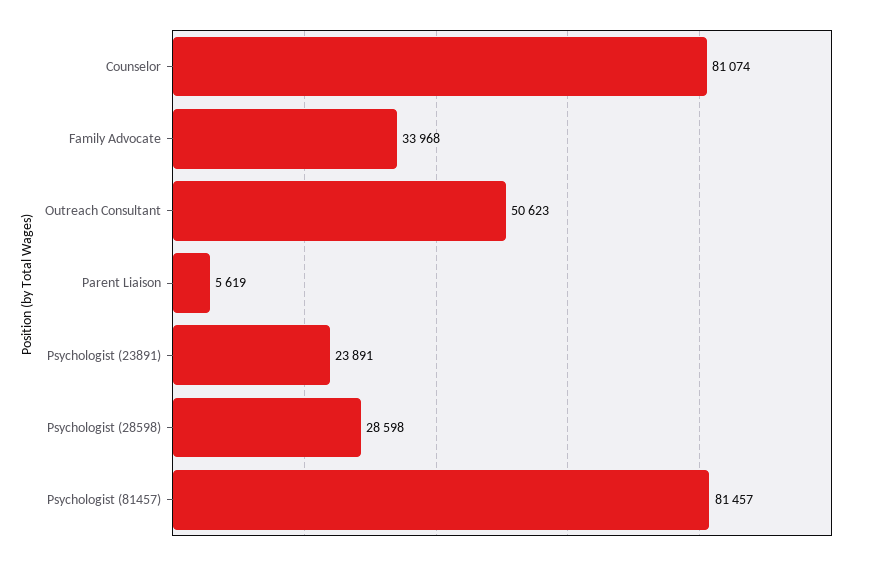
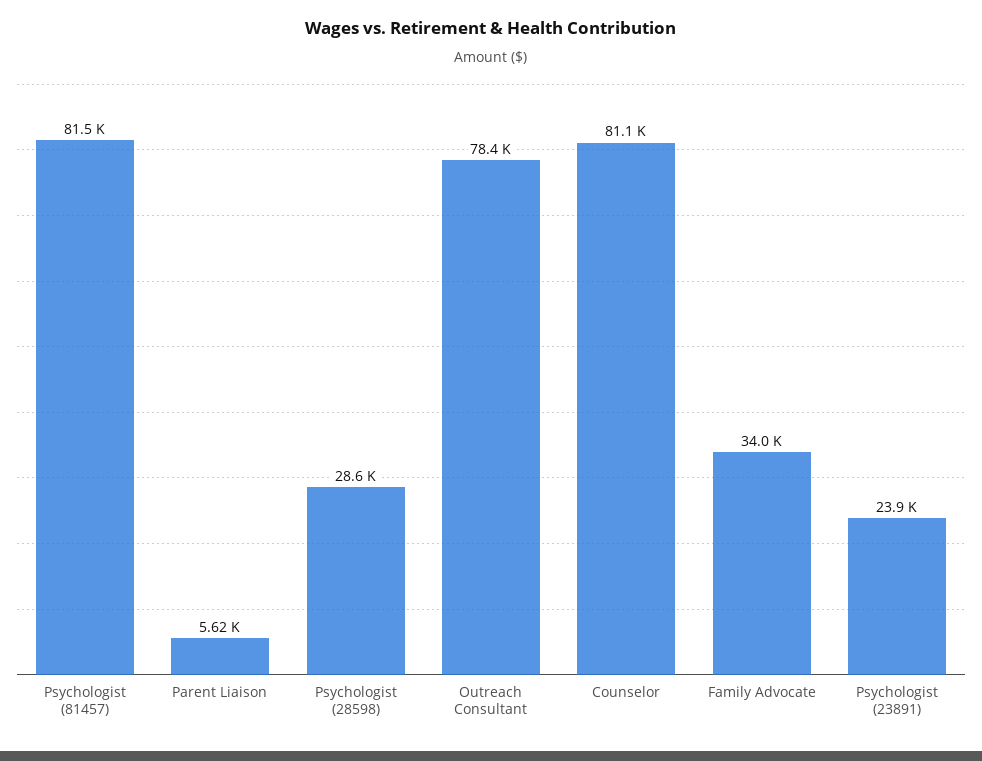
  {
    "Counselor": 81074,
    "Family Advocate": 33968,
-   "Outreach Consultant": 50623,
+   "Outreach Consultant": 78400,
    "Parent Liaison": 5619,
    "Psychologist (23891)": 23891,
    "Psychologist (28598)": 28598,
    "Psychologist (81457)": 81457
  }

